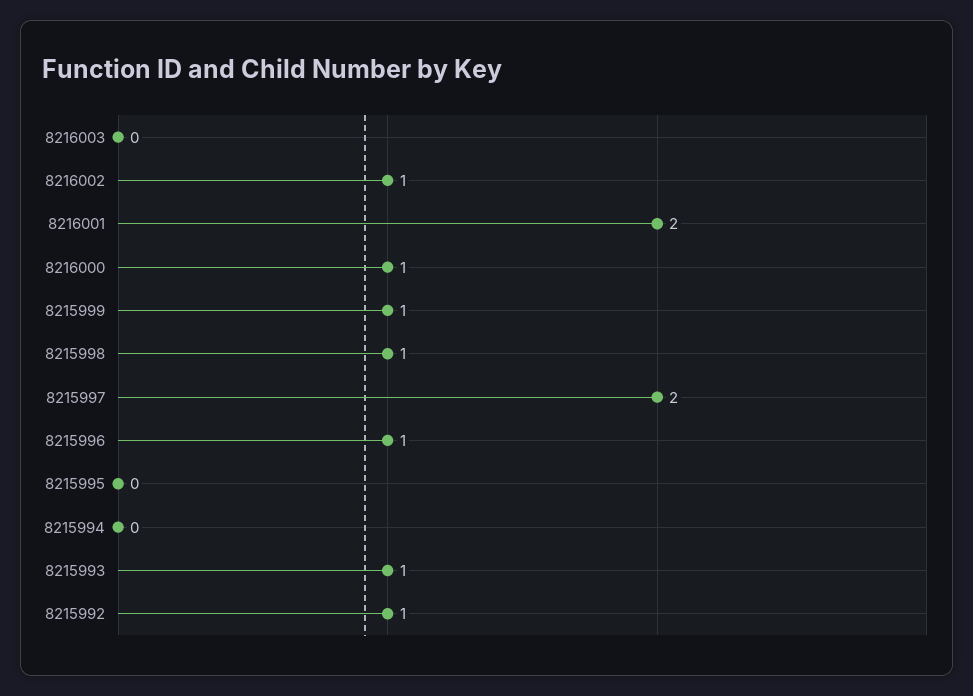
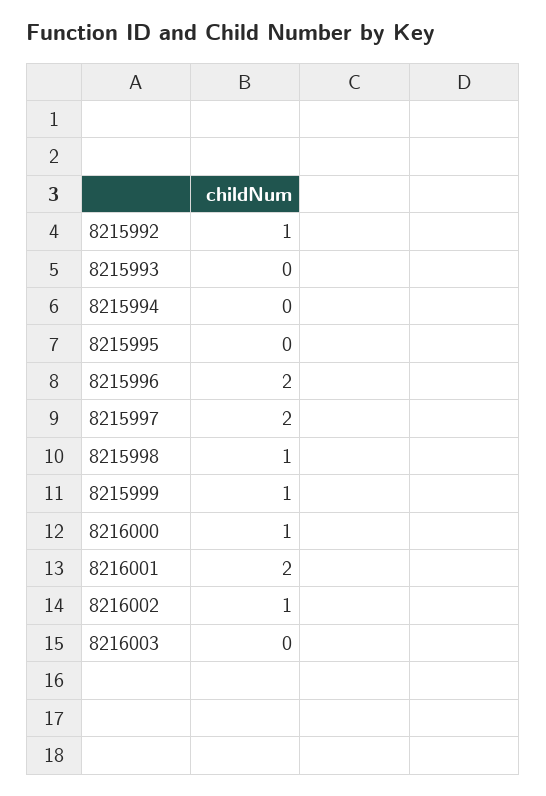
  {
    "8216003": 0,
    "8216002": 1,
    "8216001": 2,
    "8216000": 1,
    "8215999": 1,
    "8215998": 1,
    "8215997": 2,
-   "8215996": 1,
+   "8215996": 2,
    "8215995": 0,
    "8215994": 0,
-   "8215993": 1,
+   "8215993": 0,
    "8215992": 1
  }

